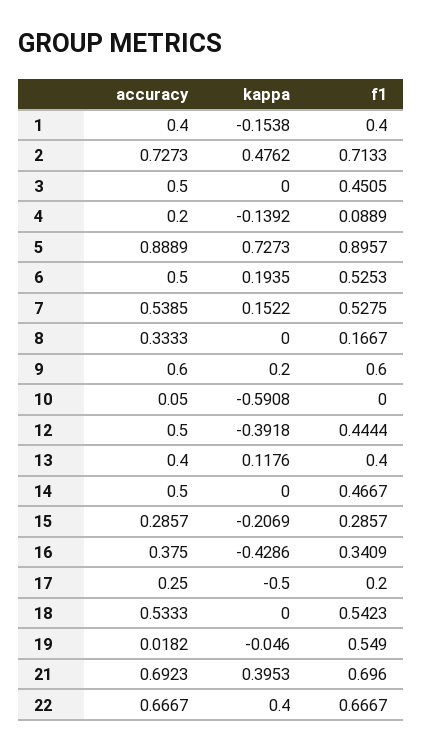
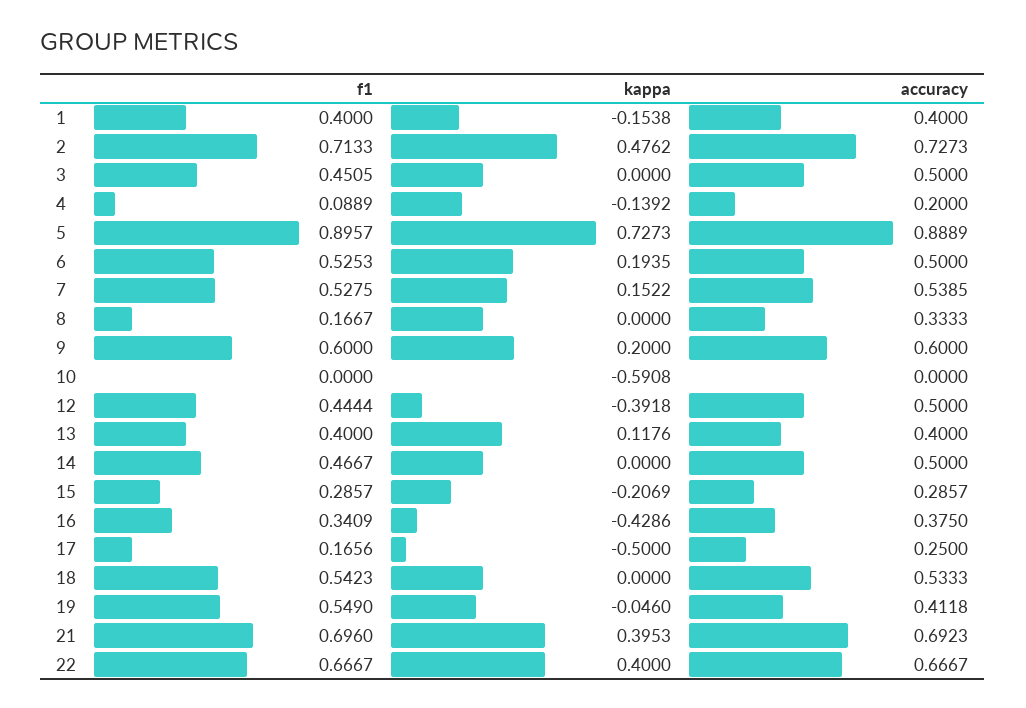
  {
    "accuracy": {
      "1": 0.4,
      "2": 0.7273,
      "3": 0.5,
      "4": 0.2,
      "5": 0.8889,
      "6": 0.5,
      "7": 0.5385,
      "8": 0.3333,
      "9": 0.6,
-     "10": 0.05,
+     "10": 0,
      "12": 0.5,
      "13": 0.4,
      "14": 0.5,
      "15": 0.2857,
      "16": 0.375,
      "17": 0.25,
      "18": 0.5333,
-     "19": 0.0182,
+     "19": 0.4118,
      "21": 0.6923,
      "22": 0.6667
    },
    "kappa": {
      "1": -0.1538,
      "2": 0.4762,
      "3": 0,
      "4": -0.1392,
      "5": 0.7273,
      "6": 0.1935,
      "7": 0.1522,
      "8": 0,
      "9": 0.2,
      "10": -0.5908,
      "12": -0.3918,
      "13": 0.1176,
      "14": 0,
      "15": -0.2069,
      "16": -0.4286,
      "17": -0.5,
      "18": 0,
      "19": -0.046,
      "21": 0.3953,
      "22": 0.4
    },
    "f1": {
      "1": 0.4,
      "2": 0.7133,
      "3": 0.4505,
      "4": 0.0889,
      "5": 0.8957,
      "6": 0.5253,
      "7": 0.5275,
      "8": 0.1667,
      "9": 0.6,
      "10": 0,
      "12": 0.4444,
      "13": 0.4,
      "14": 0.4667,
      "15": 0.2857,
      "16": 0.3409,
-     "17": 0.2,
+     "17": 0.1656,
      "18": 0.5423,
      "19": 0.549,
      "21": 0.696,
      "22": 0.6667
    }
  }

